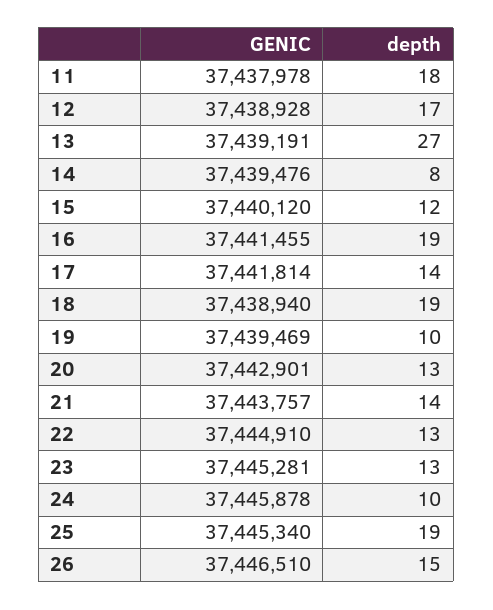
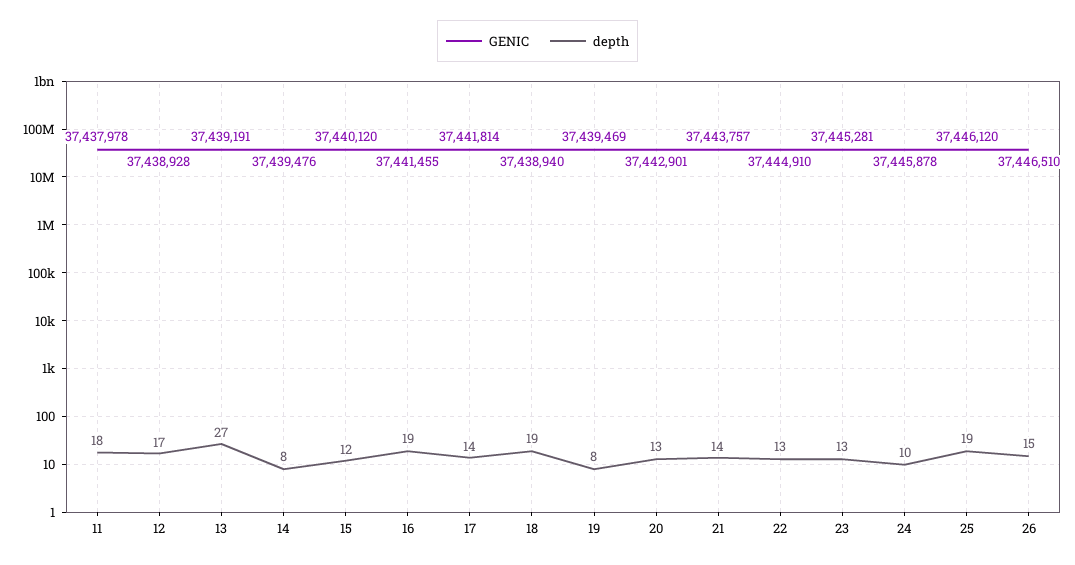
  {
    "GENIC": {
      "11": 37437978,
      "12": 37438928,
      "13": 37439191,
      "14": 37439476,
      "15": 37440120,
      "16": 37441455,
      "17": 37441814,
      "18": 37438940,
      "19": 37439469,
      "20": 37442901,
      "21": 37443757,
      "22": 37444910,
      "23": 37445281,
      "24": 37445878,
-     "25": 37445340,
+     "25": 37446120,
      "26": 37446510
    },
    "depth": {
      "11": 18,
      "12": 17,
      "13": 27,
      "14": 8,
      "15": 12,
      "16": 19,
      "17": 14,
      "18": 19,
-     "19": 10,
+     "19": 8,
      "20": 13,
      "21": 14,
      "22": 13,
      "23": 13,
      "24": 10,
      "25": 19,
      "26": 15
    }
  }

